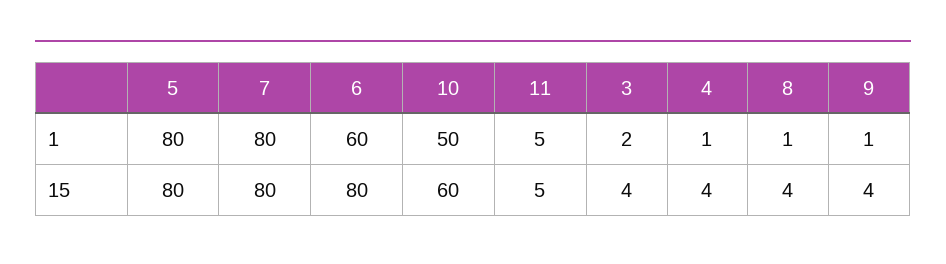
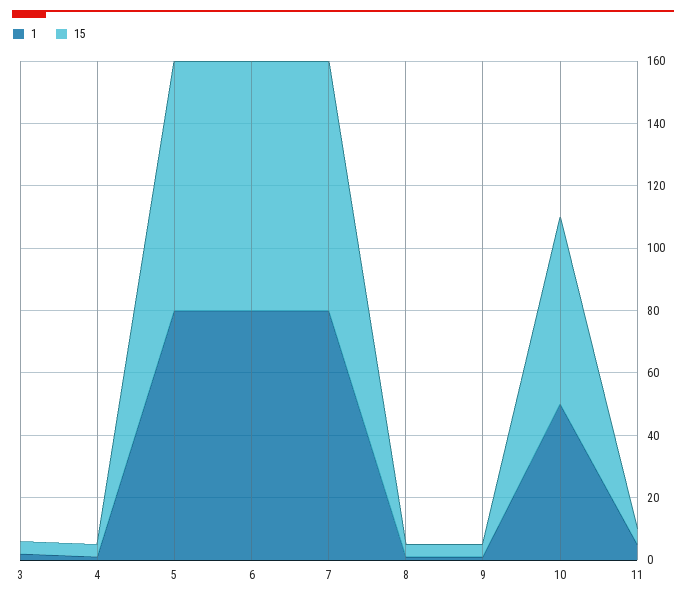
  {
    "1": {
      "5": 80,
      "7": 80,
-     "6": 60,
+     "6": 80,
      "10": 50,
      "11": 5,
      "3": 2,
      "4": 1,
      "8": 1,
      "9": 1
    },
    "15": {
      "5": 80,
      "7": 80,
      "6": 80,
      "10": 60,
      "11": 5,
      "3": 4,
      "4": 4,
      "8": 4,
      "9": 4
    }
  }

